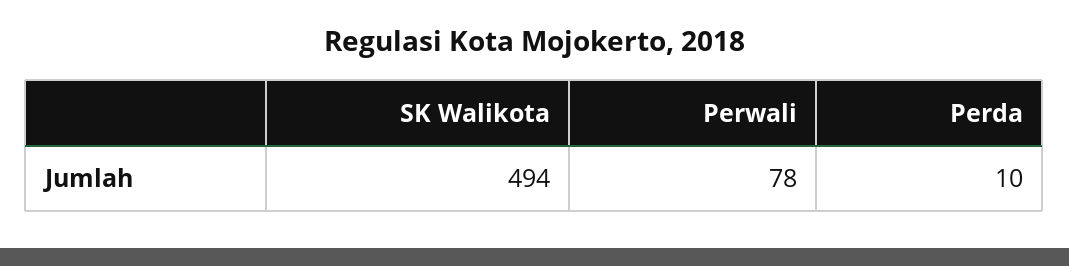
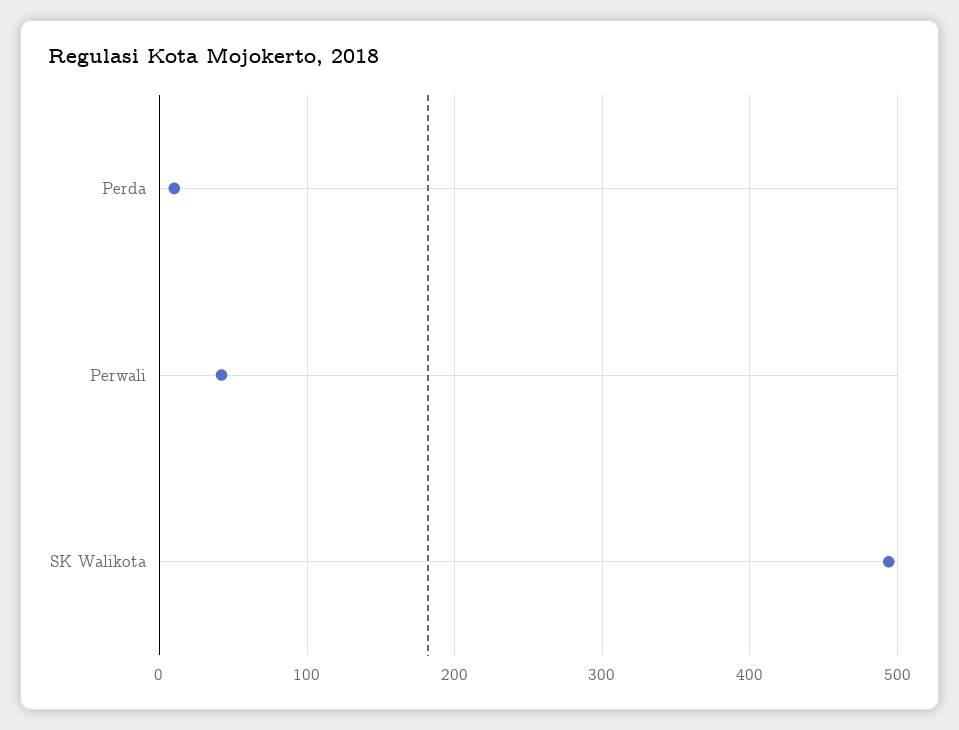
  {
    "SK Walikota": 494,
-   "Perwali": 78,
+   "Perwali": 40,
    "Perda": 10
  }

